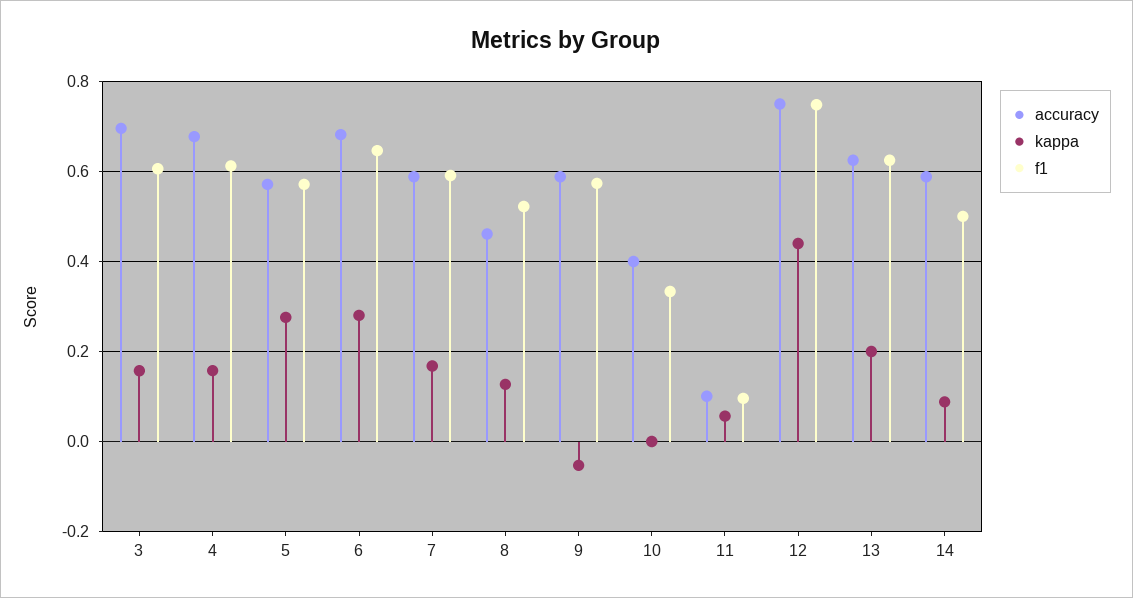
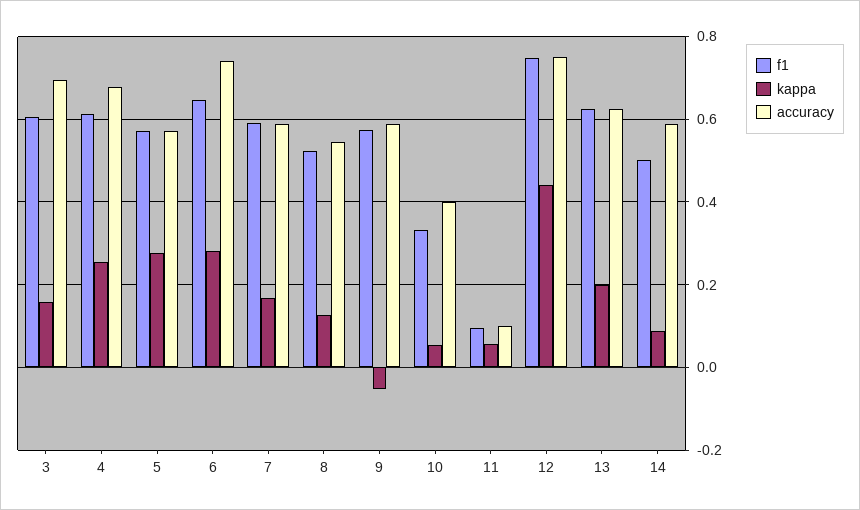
  {
    "accuracy": {
      "3": 0.7,
      "4": 0.68,
      "5": 0.58,
-     "6": 0.68,
+     "6": 0.74,
      "7": 0.58,
-     "8": 0.46,
+     "8": 0.54,
      "9": 0.58,
      "10": 0.4,
      "11": 0.1,
      "12": 0.76,
      "13": 0.62,
      "14": 0.58
    },
    "kappa": {
      "3": 0.16,
-     "4": 0.16,
+     "4": 0.26,
      "5": 0.28,
      "6": 0.28,
      "7": 0.16,
      "8": 0.12,
      "9": -0.06,
-     "10": 0,
+     "10": 0.06,
      "11": 0.06,
      "12": 0.44,
      "13": 0.2,
      "14": 0.08
    },
    "f1": {
      "3": 0.6,
      "4": 0.62,
      "5": 0.58,
      "6": 0.64,
      "7": 0.6,
      "8": 0.52,
      "9": 0.58,
      "10": 0.34,
      "11": 0.1,
      "12": 0.74,
      "13": 0.62,
      "14": 0.5
    }
  }

